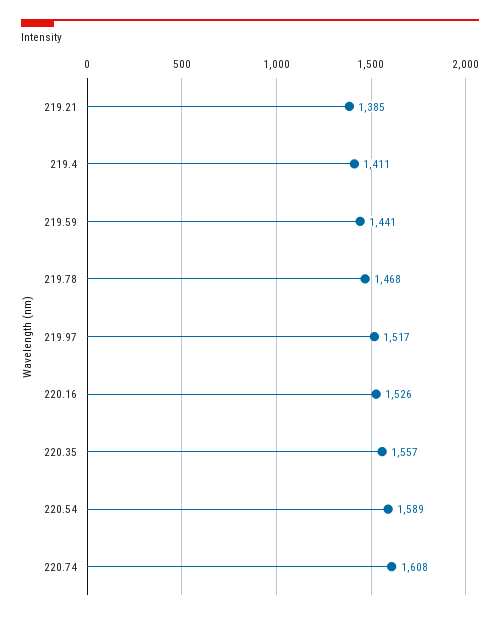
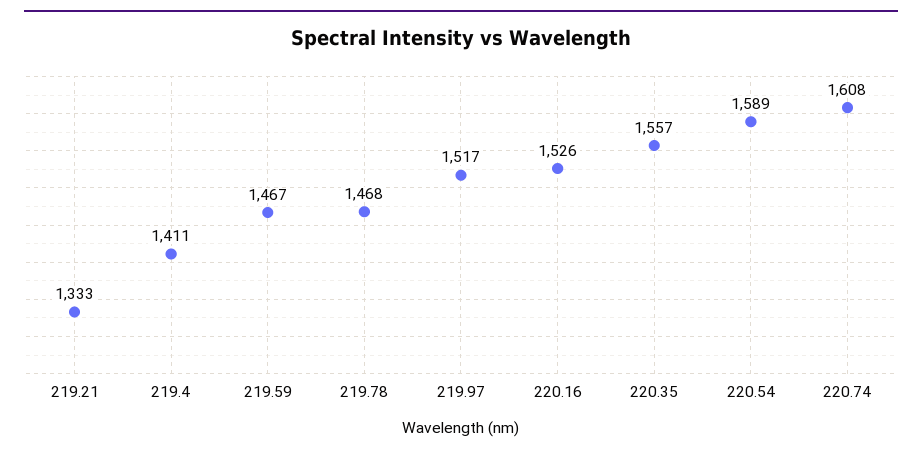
  {
-   "219.21": 1385,
+   "219.21": 1333,
    "219.4": 1411,
-   "219.59": 1441,
+   "219.59": 1467,
    "219.78": 1468,
    "219.97": 1517,
    "220.16": 1526,
    "220.35": 1557,
    "220.54": 1589,
    "220.74": 1608
  }

